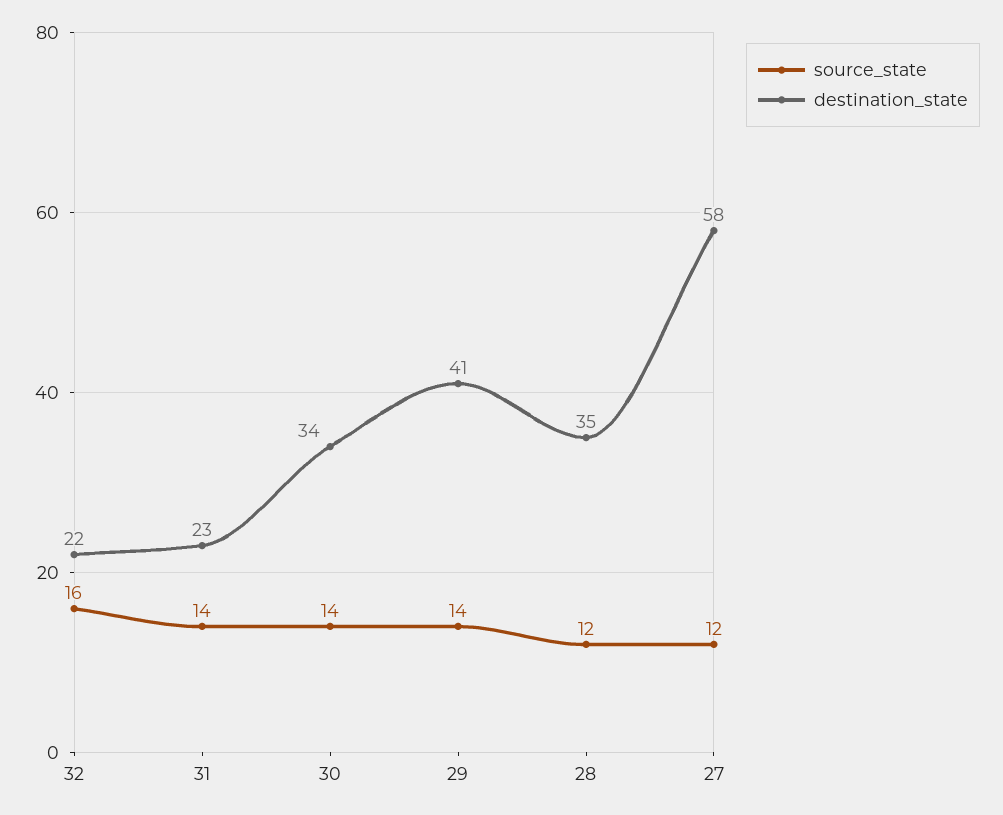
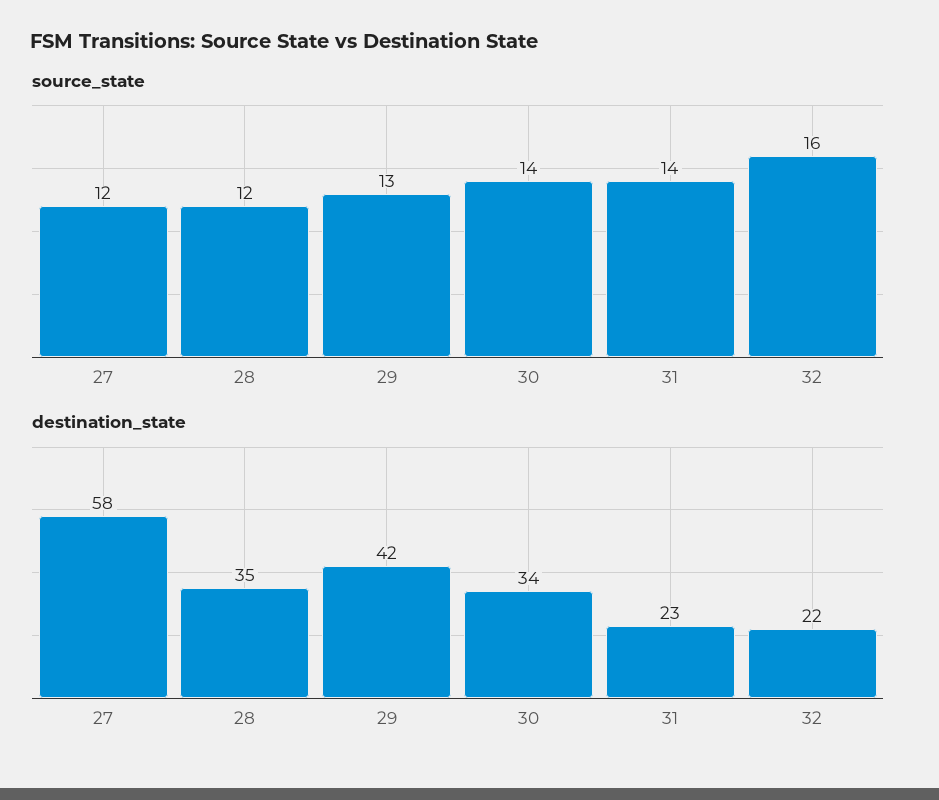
  {
    "source_state": {
      "32": 16,
      "31": 14,
      "30": 14,
-     "29": 14,
+     "29": 13,
      "28": 12,
      "27": 12
    },
    "destination_state": {
      "32": 22,
      "31": 23,
      "30": 34,
-     "29": 41,
+     "29": 42,
      "28": 35,
      "27": 58
    }
  }

